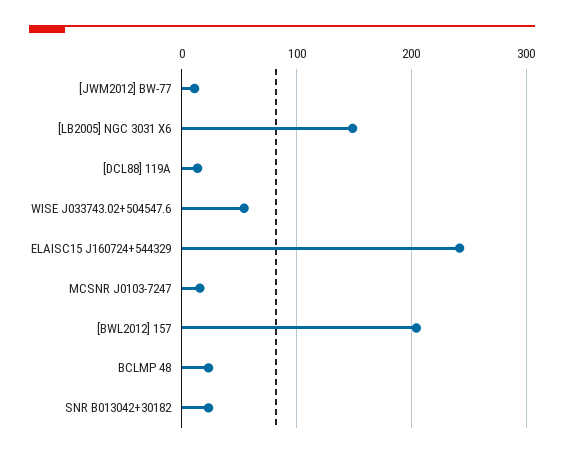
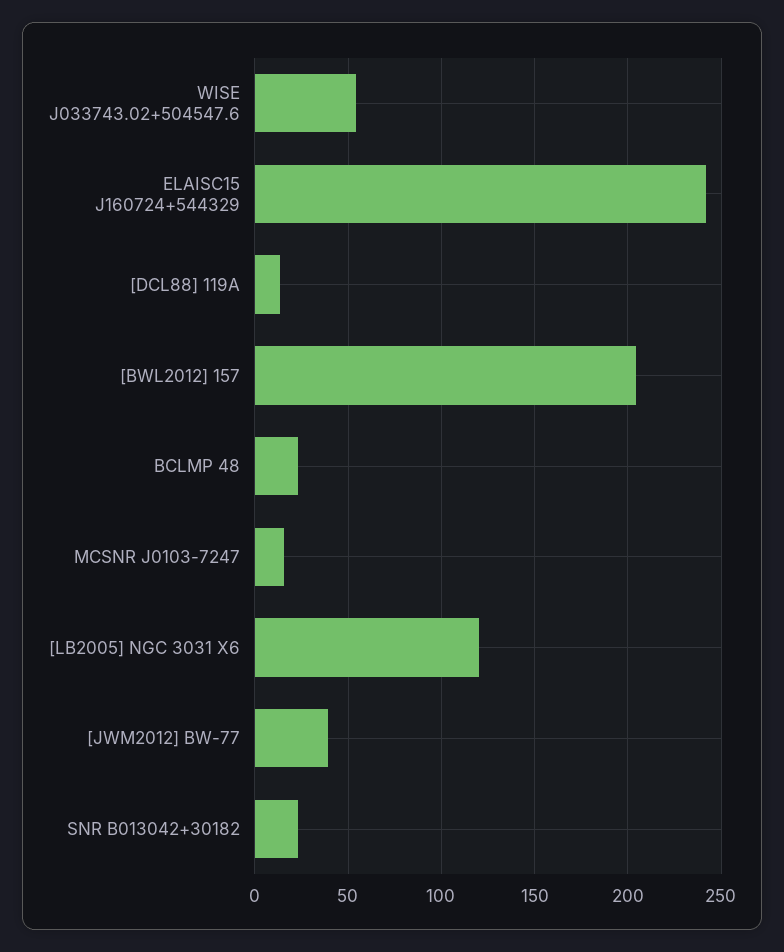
  {
-   "[JWM2012] BW-77": 10,
+   "[JWM2012] BW-77": 40,
-   "[LB2005] NGC 3031 X6": 150,
+   "[LB2005] NGC 3031 X6": 120,
    "[DCL88] 119A": 15,
    "WISE J033743.02+504547.6": 55,
    "ELAISC15 J160724+544329": 240,
    "MCSNR J0103-7247": 15,
    "[BWL2012] 157": 205,
    "BCLMP 48": 25,
    "SNR B013042+30182": 25
  }

